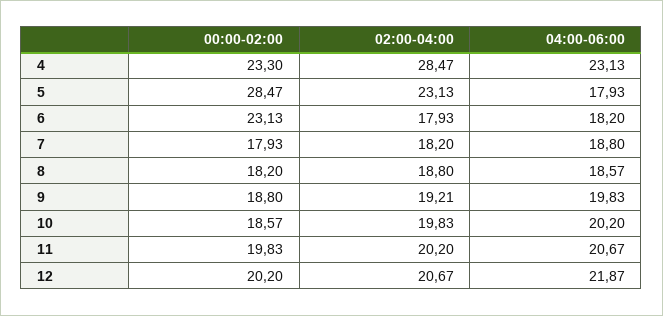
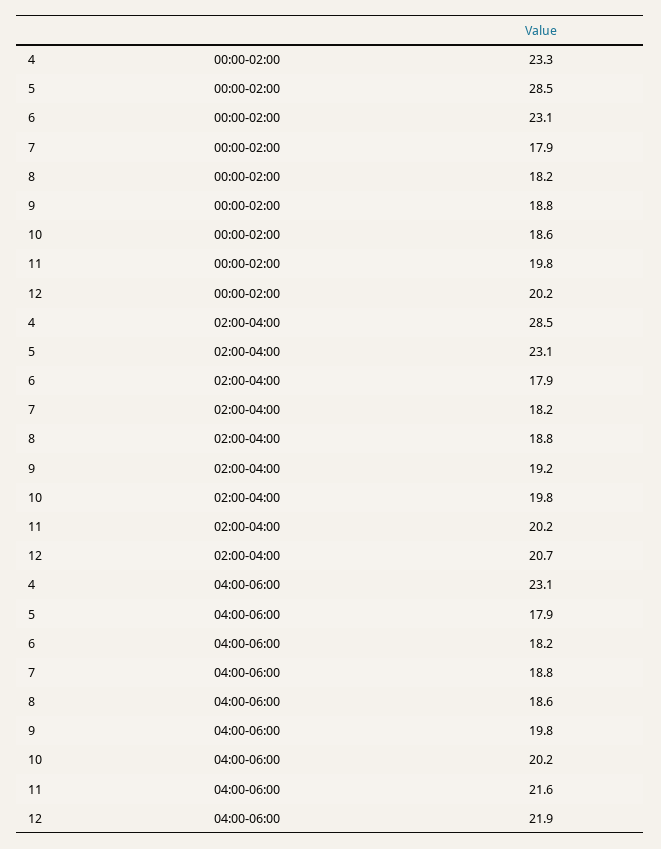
  {
    "00:00-02:00": {
      "4": 23.3,
      "5": 28.47,
      "6": 23.13,
      "7": 17.93,
      "8": 18.2,
      "9": 18.8,
      "10": 18.57,
      "11": 19.83,
      "12": 20.2
    },
    "02:00-04:00": {
      "4": 28.47,
      "5": 23.13,
      "6": 17.93,
      "7": 18.2,
      "8": 18.8,
      "9": 19.21,
      "10": 19.83,
      "11": 20.2,
      "12": 20.67
    },
    "04:00-06:00": {
      "4": 23.13,
      "5": 17.93,
      "6": 18.2,
      "7": 18.8,
      "8": 18.57,
      "9": 19.83,
      "10": 20.2,
-     "11": 20.67,
+     "11": 21.6,
      "12": 21.87
    }
  }

